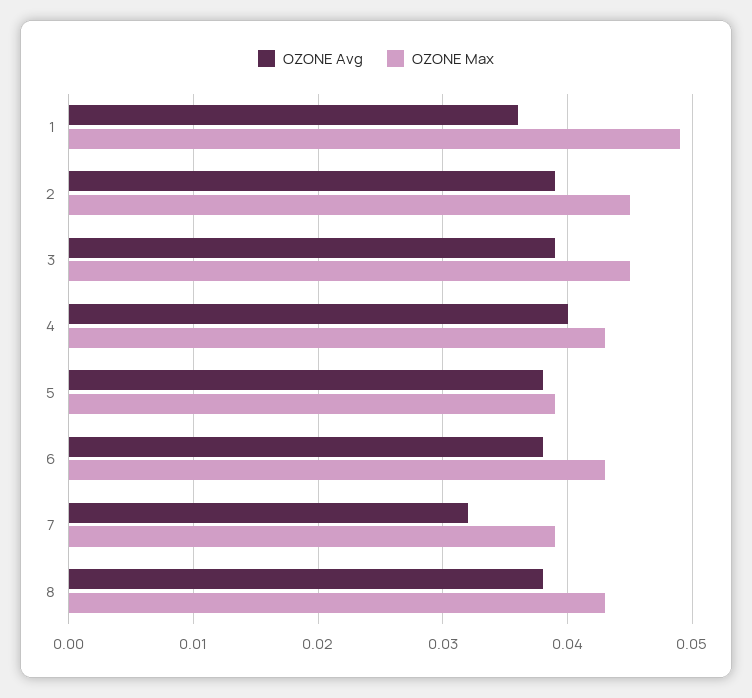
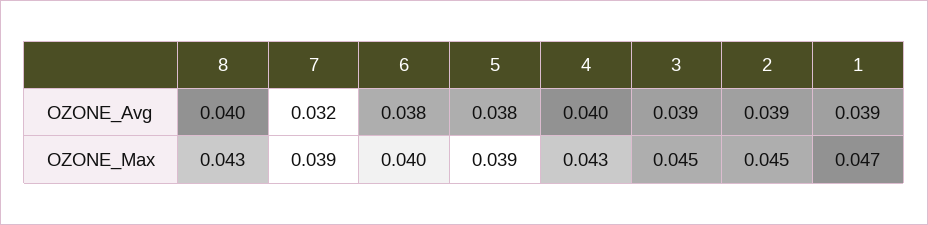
  {
    "OZONE Avg": {
-     "1": 0.036,
+     "1": 0.039,
      "2": 0.039,
      "3": 0.039,
      "4": 0.04,
      "5": 0.038,
      "6": 0.038,
      "7": 0.032,
-     "8": 0.038
+     "8": 0.04
    },
    "OZONE Max": {
-     "1": 0.049,
+     "1": 0.047,
      "2": 0.045,
      "3": 0.045,
      "4": 0.043,
      "5": 0.039,
-     "6": 0.043,
+     "6": 0.04,
      "7": 0.039,
      "8": 0.043
    }
  }

